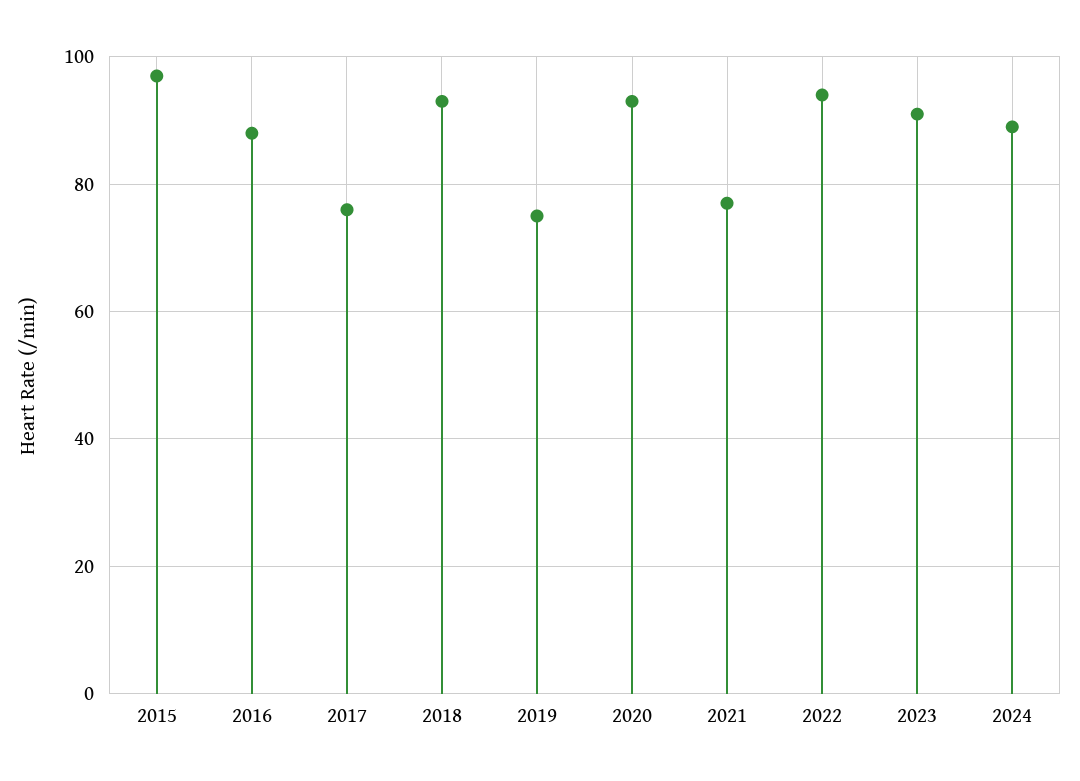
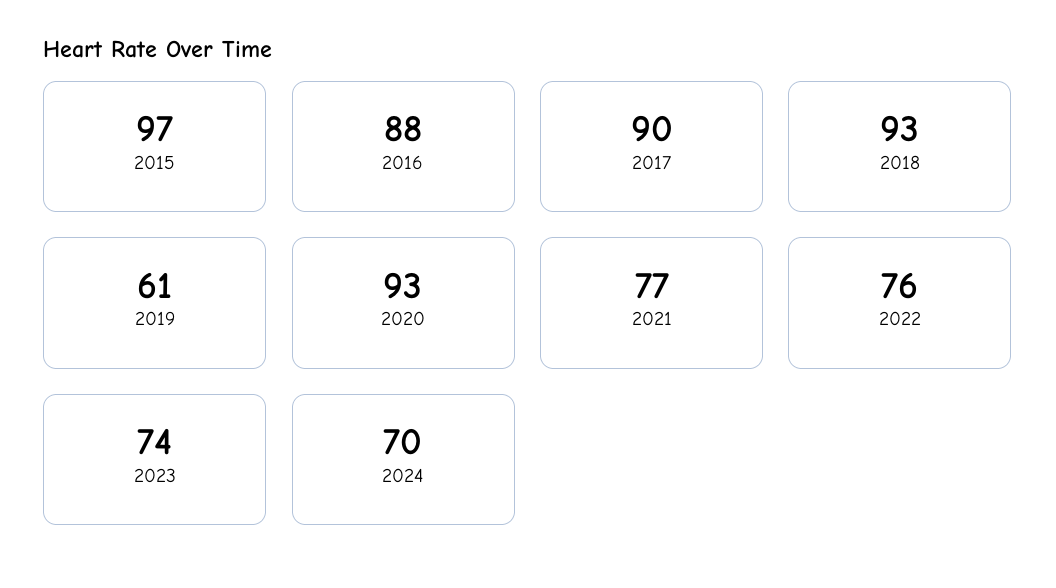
  {
    "2015": 97,
    "2016": 88,
-   "2017": 75,
+   "2017": 90,
    "2018": 93,
-   "2019": 75,
+   "2019": 61,
    "2020": 93,
    "2021": 77,
-   "2022": 95,
+   "2022": 76,
-   "2023": 90,
+   "2023": 74,
-   "2024": 90
+   "2024": 70
  }

